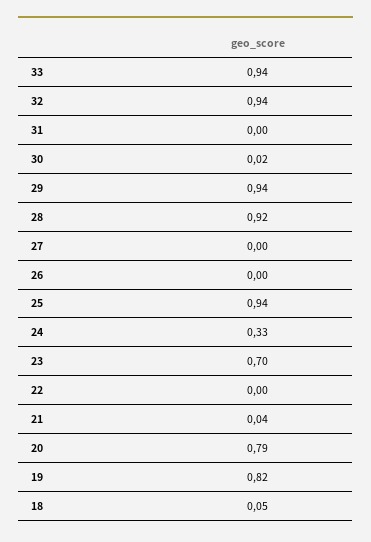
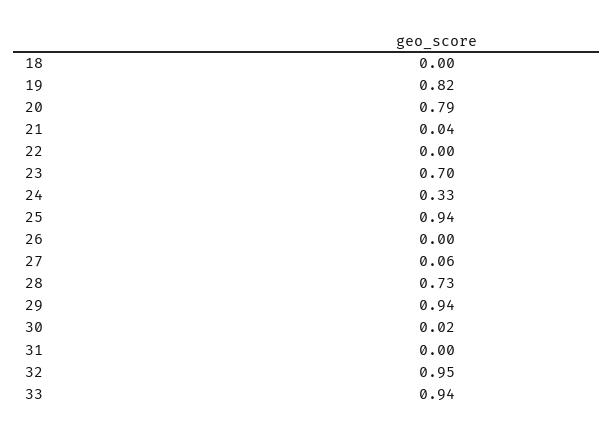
  {
    "33": 0.94,
-   "32": 0.94,
+   "32": 0.95,
    "31": 0,
    "30": 0.02,
    "29": 0.94,
-   "28": 0.92,
+   "28": 0.73,
-   "27": 0,
+   "27": 0.06,
    "26": 0,
    "25": 0.94,
    "24": 0.33,
    "23": 0.7,
    "22": 0,
    "21": 0.04,
    "20": 0.79,
    "19": 0.82,
-   "18": 0.05
+   "18": 0
  }

